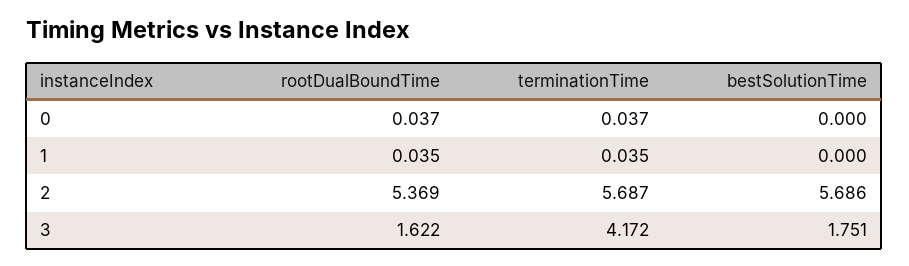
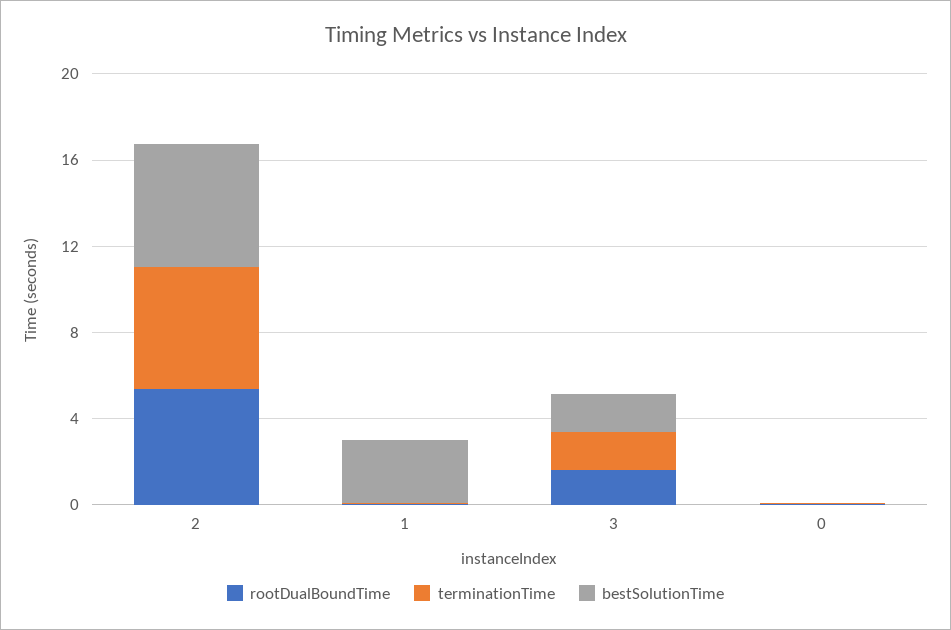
  {
    "rootDualBoundTime": {
      "0": 0.037,
      "1": 0.035,
      "2": 5.369,
      "3": 1.622
    },
    "terminationTime": {
      "0": 0.037,
      "1": 0.035,
      "2": 5.687,
-     "3": 4.172
+     "3": 2
    },
    "bestSolutionTime": {
      "0": 0,
-     "1": 0,
+     "1": 3,
      "2": 5.686,
      "3": 1.751
    }
  }

